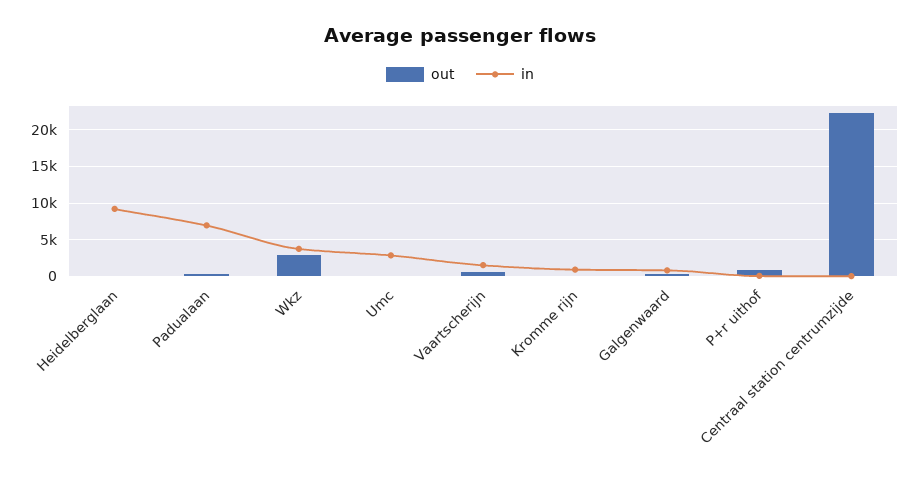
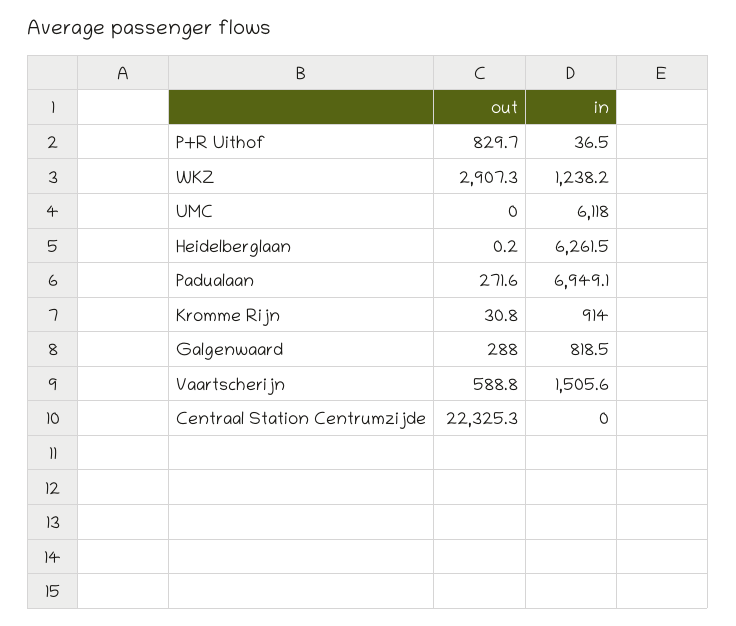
  {
    "out": {
      "Heidelberglaan": 0.2,
      "Padualaan": 271.6,
      "Wkz": 2907.3,
      "Umc": 0,
      "Vaartscherijn": 588.8,
      "Kromme rijn": 30.8,
      "Galgenwaard": 288,
      "P+r uithof": 829.7,
      "Centraal station centrumzijde": 22325.3
    },
    "in": {
-     "Heidelberglaan": 9000,
+     "Heidelberglaan": 6261.5,
      "Padualaan": 6949.1,
-     "Wkz": 4000,
+     "Wkz": 1238.2,
-     "Umc": 3000,
+     "Umc": 6118,
      "Vaartscherijn": 1505.6,
      "Kromme rijn": 914,
      "Galgenwaard": 818.5,
      "P+r uithof": 36.5,
      "Centraal station centrumzijde": 0
    }
  }

